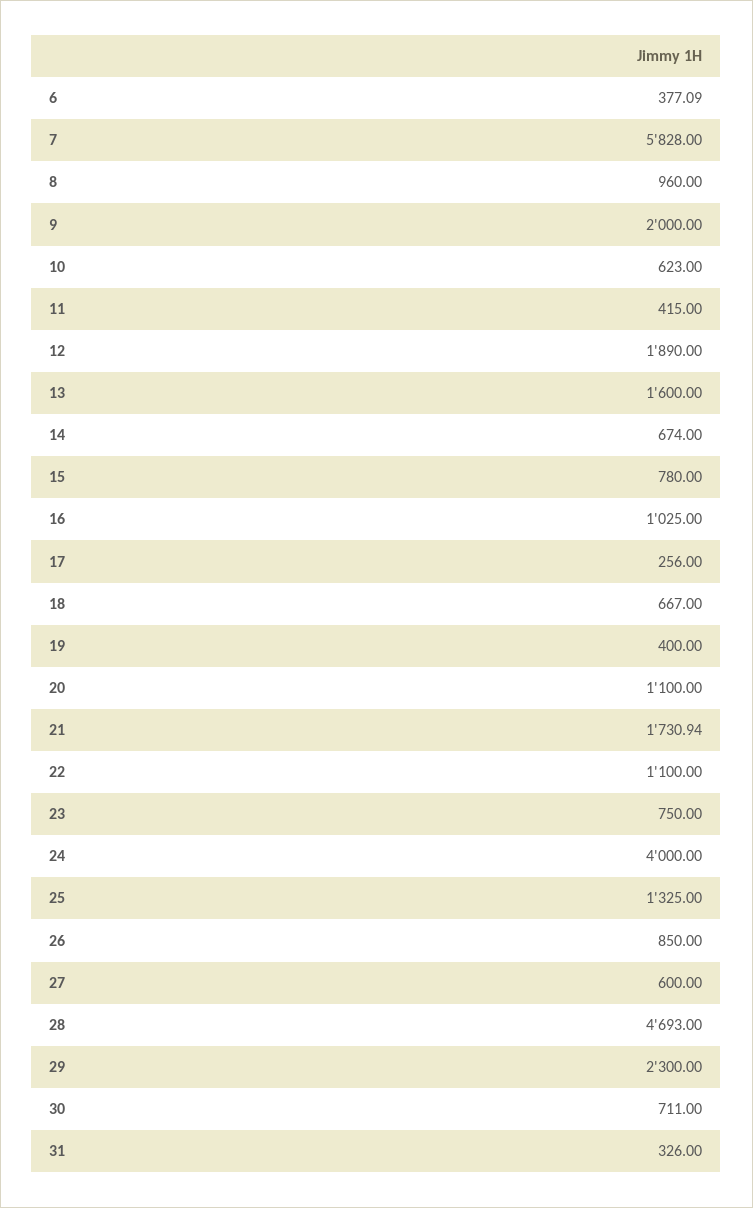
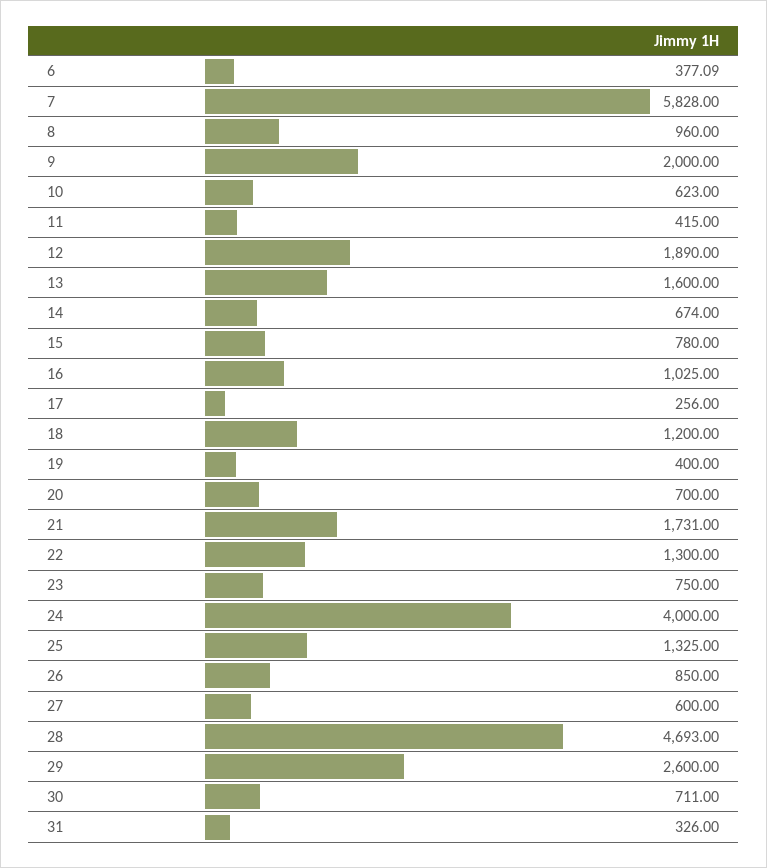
  {
    "6": 377.09,
    "7": 5828,
    "8": 960,
    "9": 2000,
    "10": 623,
    "11": 415,
    "12": 1890,
    "13": 1600,
    "14": 674,
    "15": 780,
    "16": 1025,
    "17": 256,
-   "18": 667,
+   "18": 1200,
    "19": 400,
-   "20": 1100,
+   "20": 700,
-   "21": 1730.94,
+   "21": 1731,
-   "22": 1100,
+   "22": 1300,
    "23": 750,
    "24": 4000,
    "25": 1325,
    "26": 850,
    "27": 600,
    "28": 4693,
-   "29": 2300,
+   "29": 2600,
    "30": 711,
    "31": 326
  }

